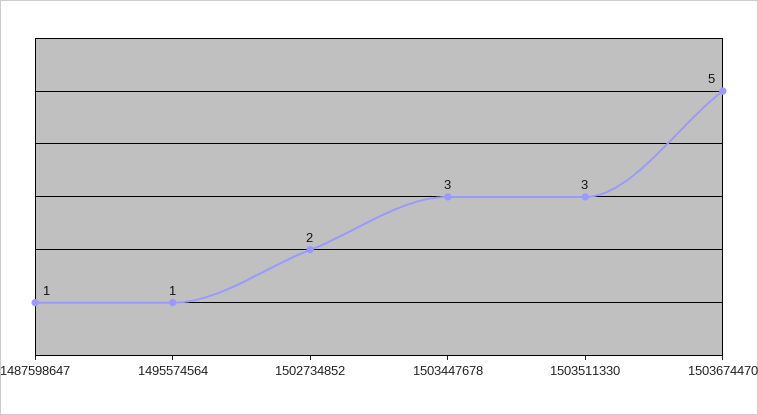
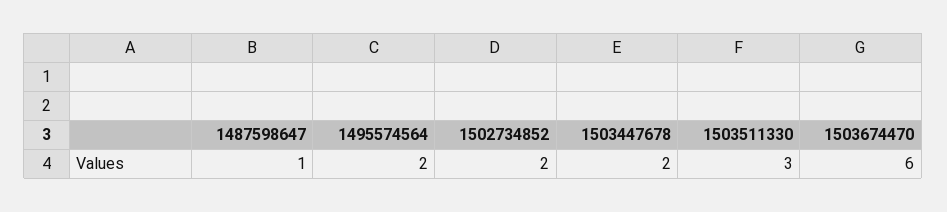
  {
    "1487598647": 1,
-   "1495574564": 1,
+   "1495574564": 2,
    "1502734852": 2,
-   "1503447678": 3,
+   "1503447678": 2,
    "1503511330": 3,
-   "1503674470": 5
+   "1503674470": 6
  }

